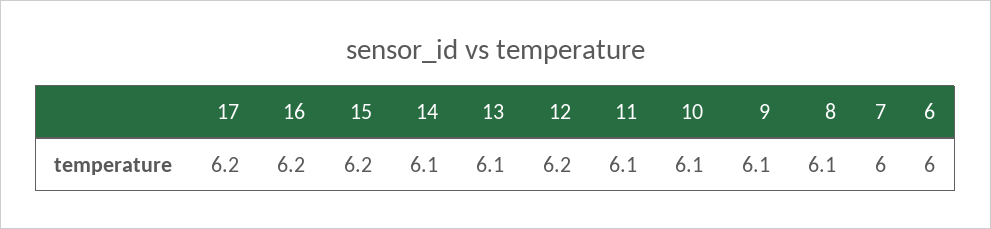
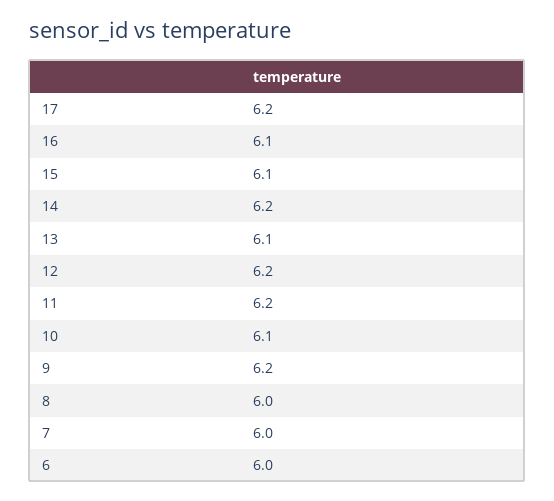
  {
    "17": 6.2,
-   "16": 6.2,
+   "16": 6.1,
-   "15": 6.2,
+   "15": 6.1,
-   "14": 6.1,
+   "14": 6.2,
    "13": 6.1,
    "12": 6.2,
-   "11": 6.1,
+   "11": 6.2,
    "10": 6.1,
-   "9": 6.1,
+   "9": 6.2,
-   "8": 6.1,
+   "8": 6,
    "7": 6,
    "6": 6
  }

